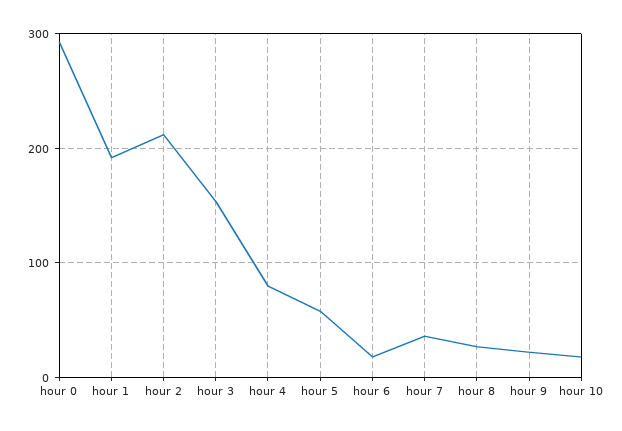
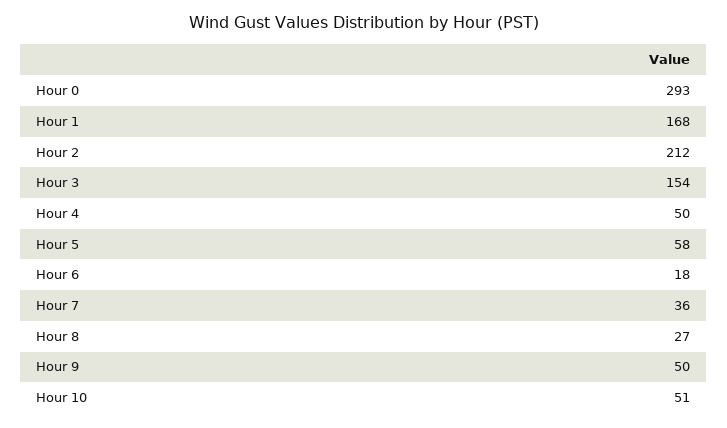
  {
    "hour 0": 293,
-   "hour 1": 190,
+   "hour 1": 168,
    "hour 2": 212,
    "hour 3": 154,
-   "hour 4": 80,
+   "hour 4": 50,
    "hour 5": 58,
    "hour 6": 18,
    "hour 7": 36,
    "hour 8": 27,
-   "hour 9": 20,
+   "hour 9": 50,
-   "hour 10": 20
+   "hour 10": 51
  }

